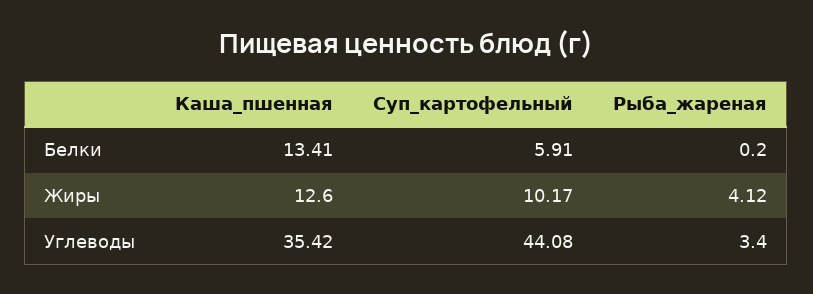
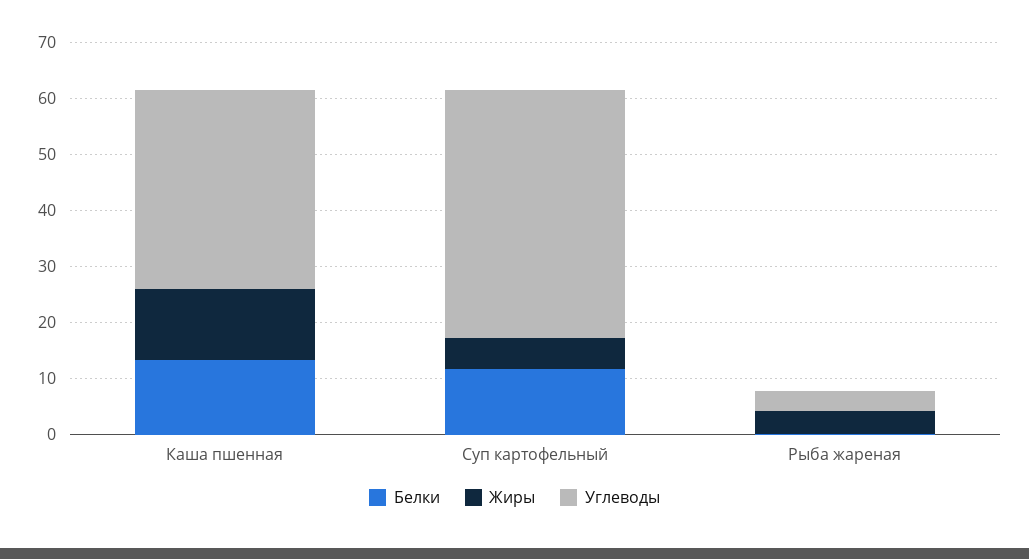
  {
    "Белки": {
      "Каша_пшенная": 13.41,
-     "Суп_картофельный": 5.91,
+     "Суп_картофельный": 12,
      "Рыба_жареная": 0.2
    },
    "Жиры": {
      "Каша_пшенная": 12.6,
-     "Суп_картофельный": 10.17,
+     "Суп_картофельный": 6,
      "Рыба_жареная": 4.12
    },
    "Углеводы": {
      "Каша_пшенная": 35.42,
      "Суп_картофельный": 44.08,
      "Рыба_жареная": 3.4
    }
  }

